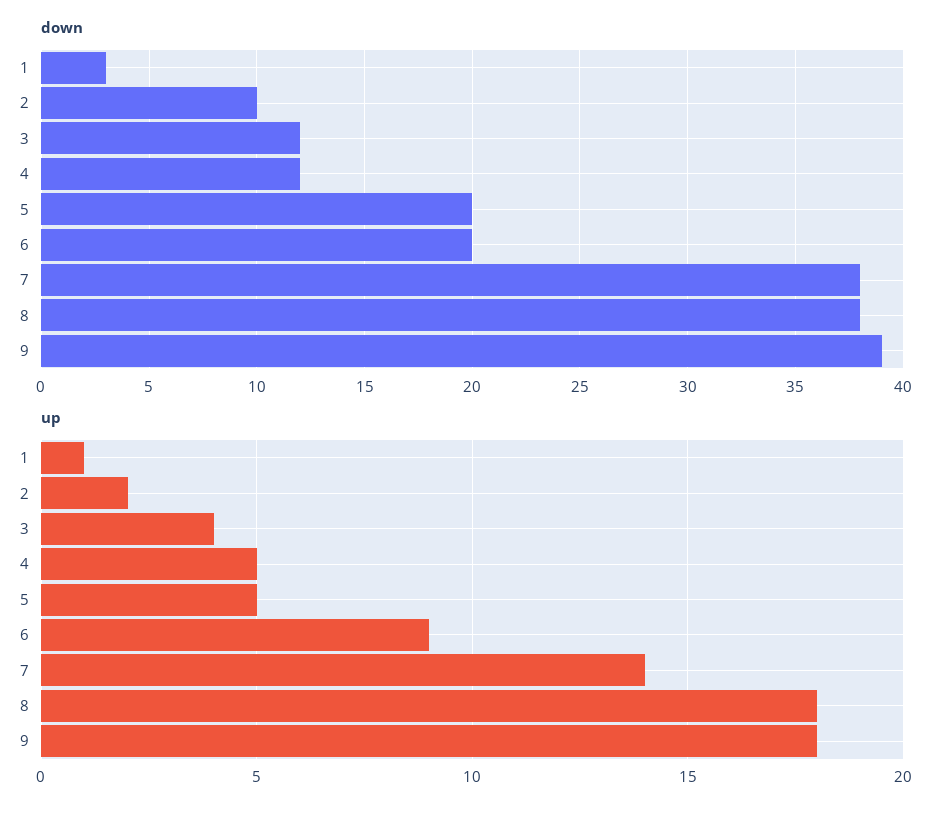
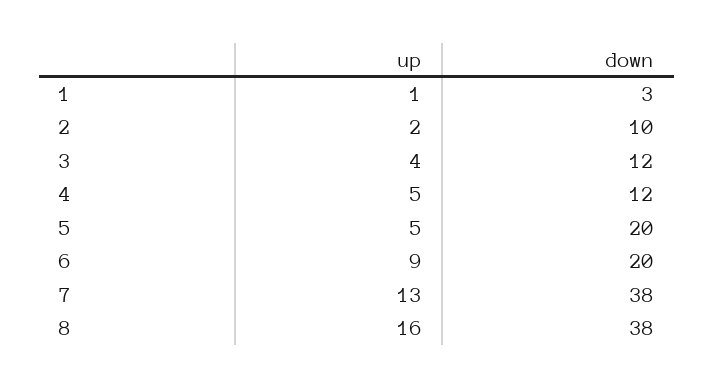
  {
    "down": {
      "1": 3,
      "2": 10,
      "3": 12,
      "4": 12,
      "5": 20,
      "6": 20,
      "7": 38,
-     "8": 38,
+     "8": 38
-     "9": 39
    },
    "up": {
      "1": 1,
      "2": 2,
      "3": 4,
      "4": 5,
      "5": 5,
      "6": 9,
-     "7": 14,
+     "7": 13,
-     "8": 18,
+     "8": 16
-     "9": 18
    }
  }

